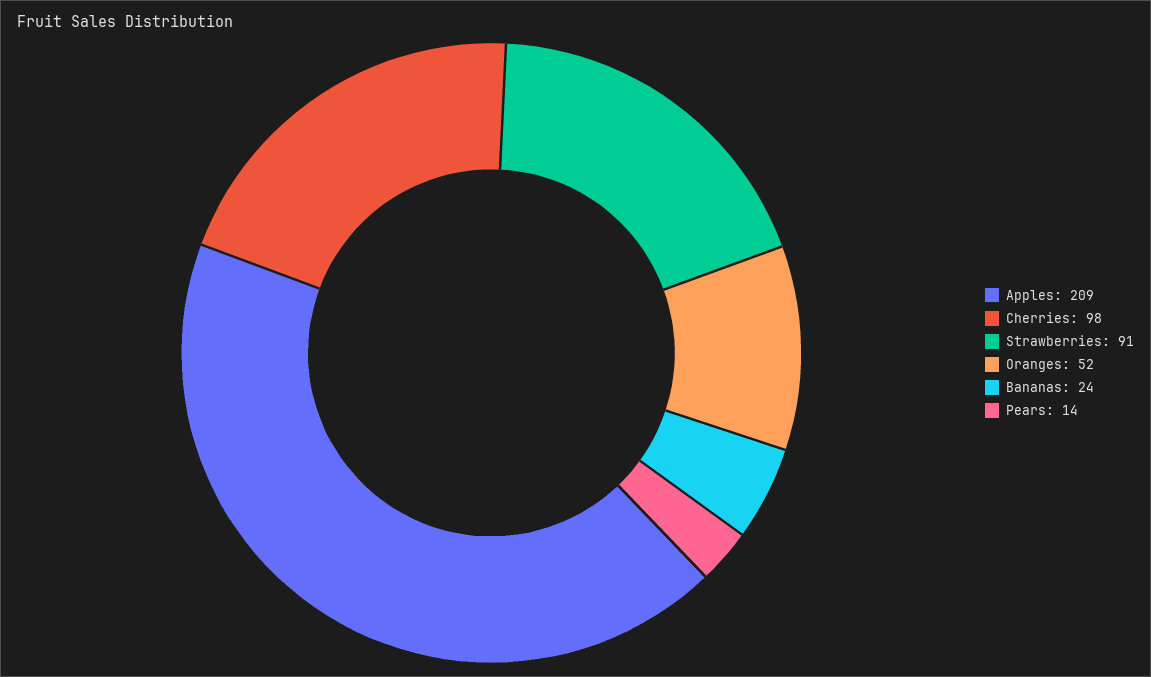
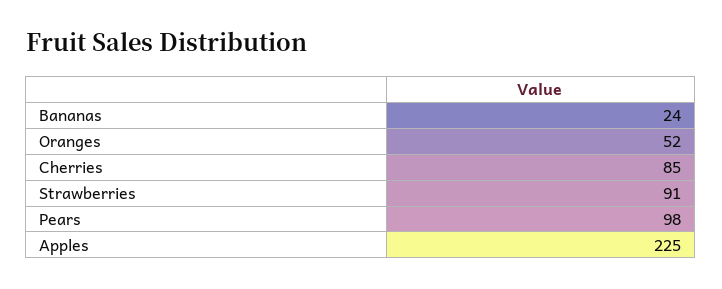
  {
-   "Apples": 209,
+   "Apples": 225,
-   "Cherries": 98,
+   "Cherries": 85,
    "Strawberries": 91,
    "Oranges": 52,
    "Bananas": 24,
-   "Pears": 14
+   "Pears": 98
  }

